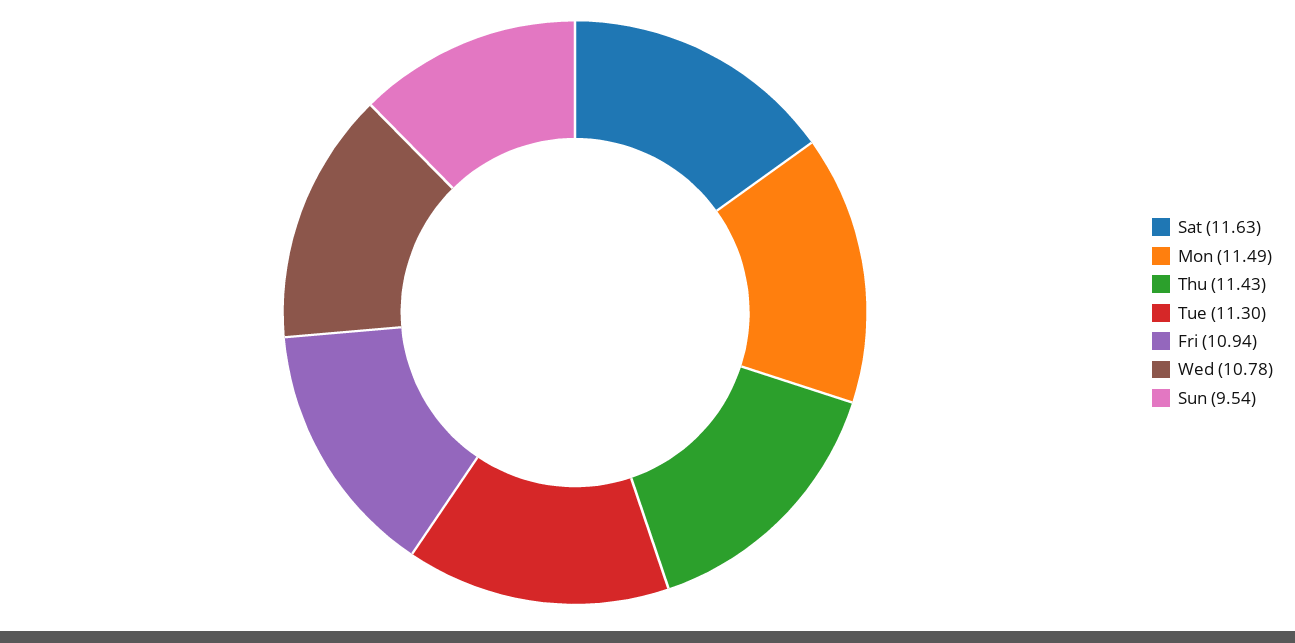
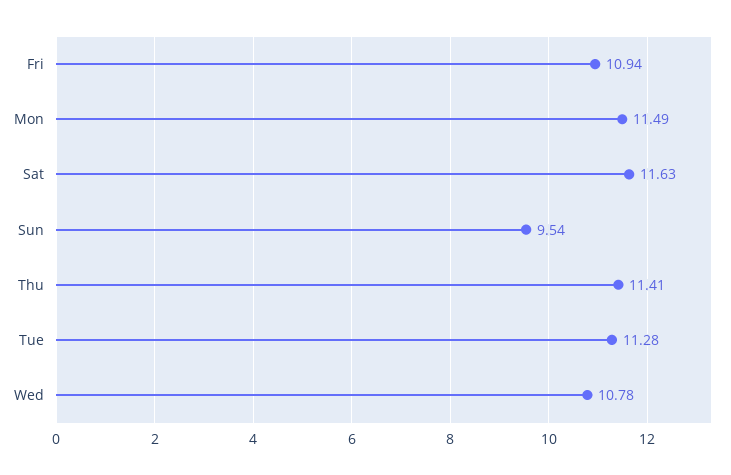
  {
    "Sat": 11.63,
    "Mon": 11.49,
-   "Thu": 11.43,
+   "Thu": 11.41,
-   "Tue": 11.3,
+   "Tue": 11.28,
    "Fri": 10.94,
    "Wed": 10.78,
    "Sun": 9.54
  }

